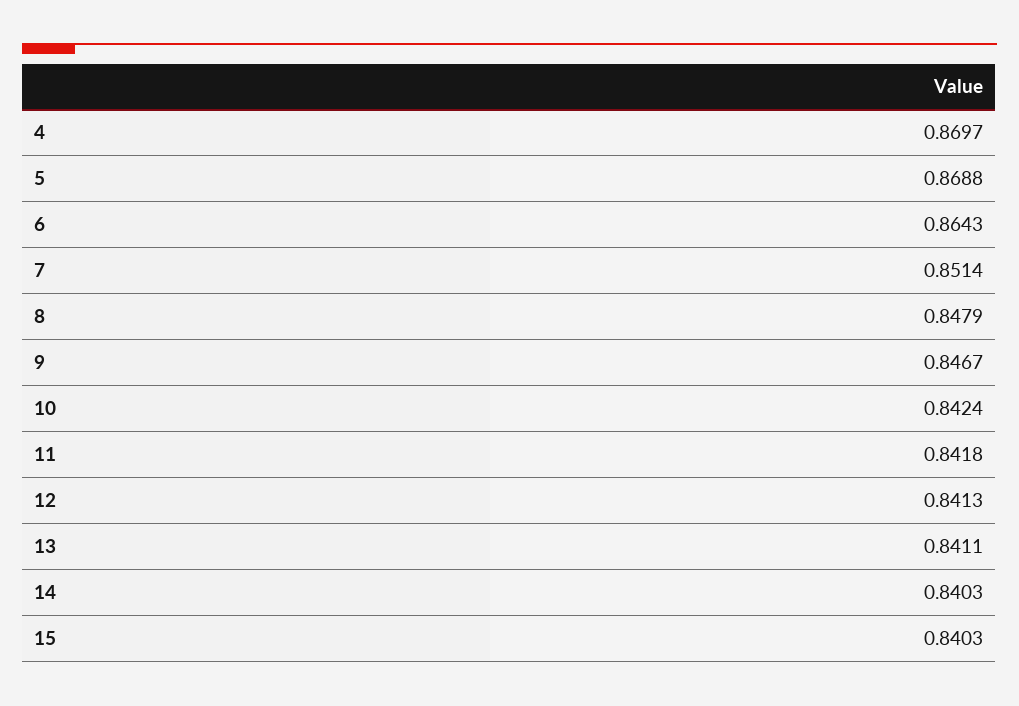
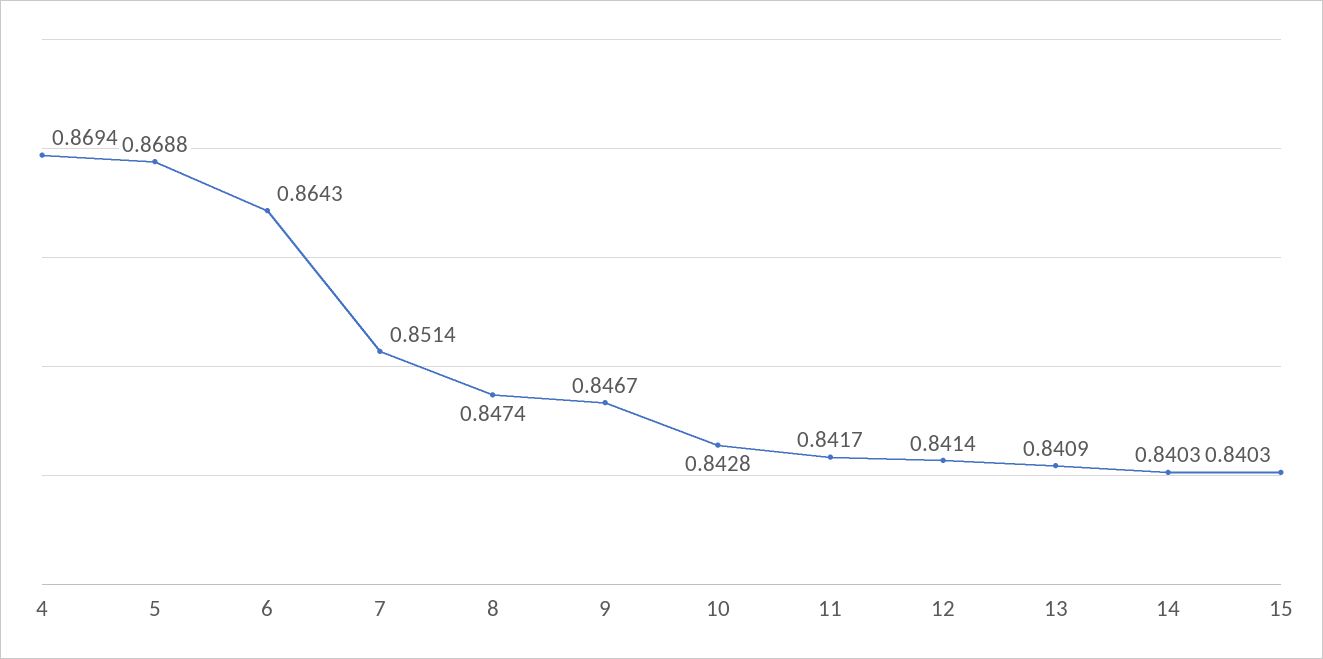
  {
-   "4": 0.8697,
+   "4": 0.8694,
    "5": 0.8688,
    "6": 0.8643,
    "7": 0.8514,
-   "8": 0.8479,
+   "8": 0.8474,
    "9": 0.8467,
-   "10": 0.8424,
+   "10": 0.8428,
-   "11": 0.8418,
+   "11": 0.8417,
-   "12": 0.8413,
+   "12": 0.8414,
-   "13": 0.8411,
+   "13": 0.8409,
    "14": 0.8403,
    "15": 0.8403
  }

